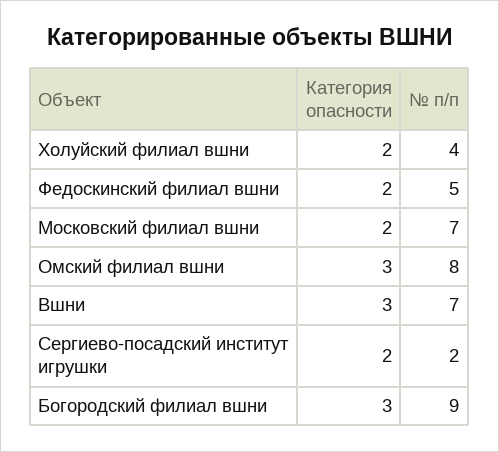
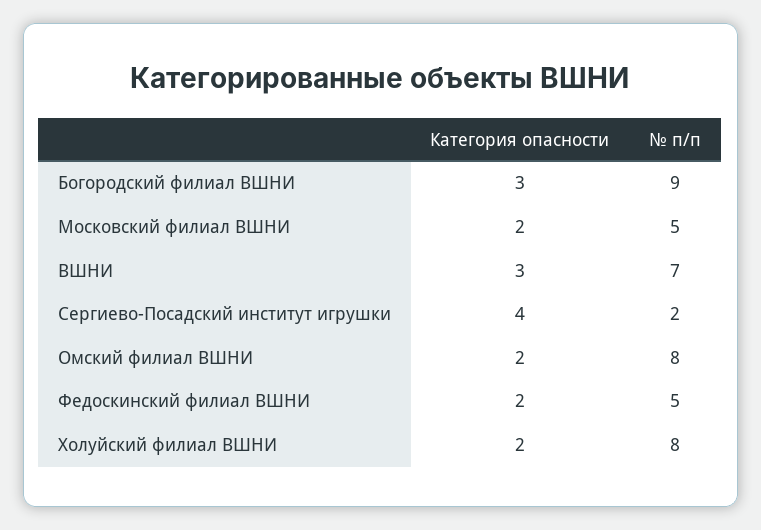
  {
    "Категория опасности": {
      "Холуйский филиал вшни": 2,
      "Федоскинский филиал вшни": 2,
      "Московский филиал вшни": 2,
-     "Омский филиал вшни": 3,
+     "Омский филиал вшни": 2,
      "Вшни": 3,
-     "Сергиево-посадский институт игрушки": 2,
+     "Сергиево-посадский институт игрушки": 4,
      "Богородский филиал вшни": 3
    },
    "№ п/п": {
-     "Холуйский филиал вшни": 4,
+     "Холуйский филиал вшни": 8,
      "Федоскинский филиал вшни": 5,
-     "Московский филиал вшни": 7,
+     "Московский филиал вшни": 5,
      "Омский филиал вшни": 8,
      "Вшни": 7,
      "Сергиево-посадский институт игрушки": 2,
      "Богородский филиал вшни": 9
    }
  }

